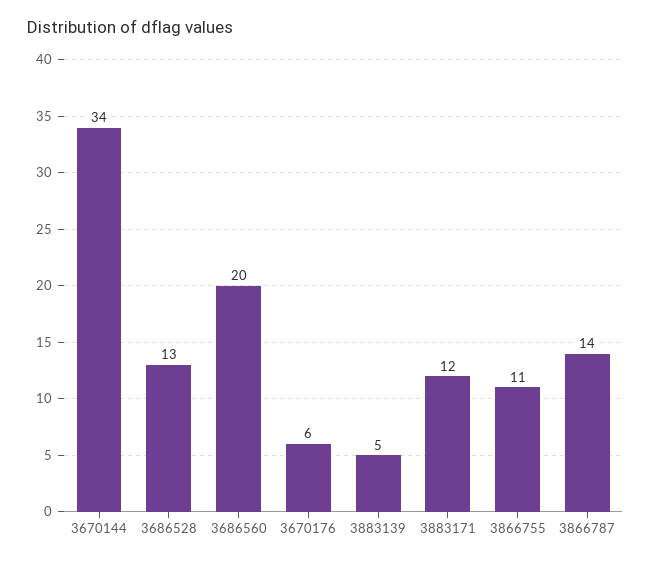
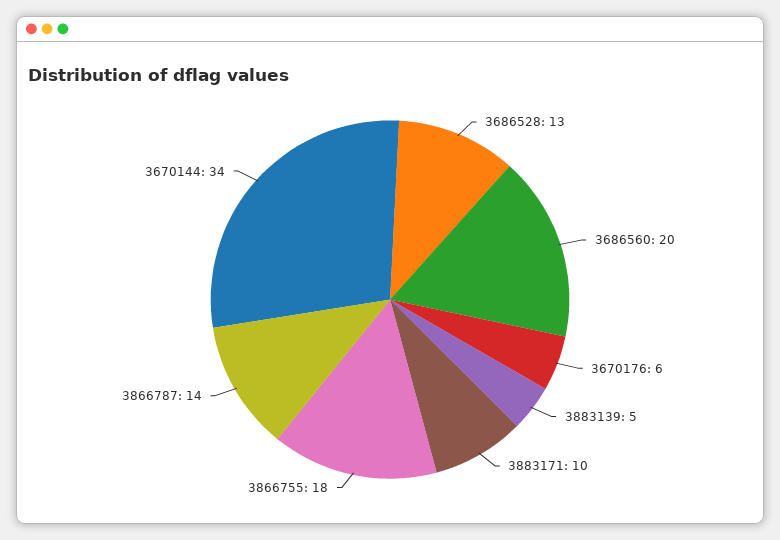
  {
    "3670144": 34,
    "3686528": 13,
    "3686560": 20,
    "3670176": 6,
    "3883139": 5,
-   "3883171": 12,
+   "3883171": 10,
-   "3866755": 11,
+   "3866755": 18,
    "3866787": 14
  }

